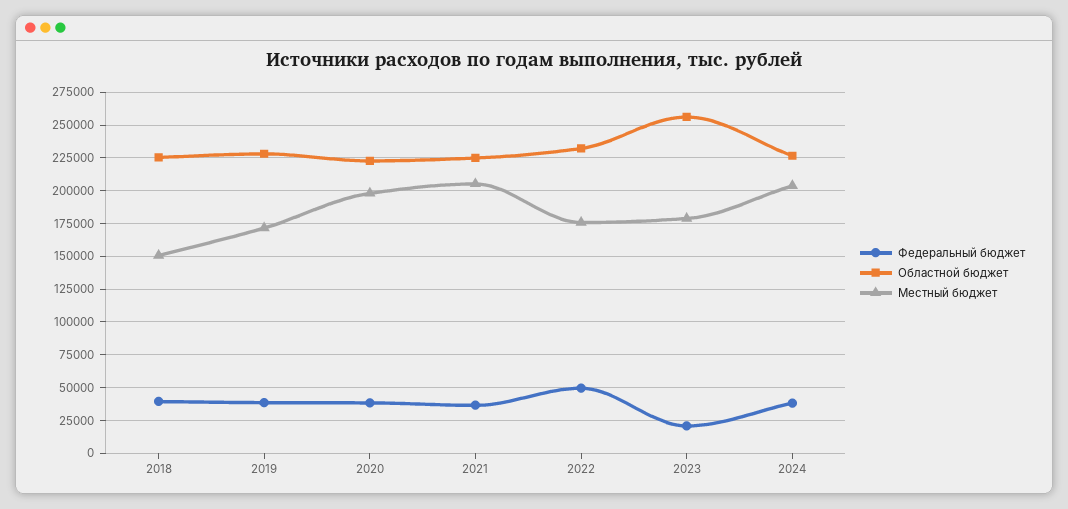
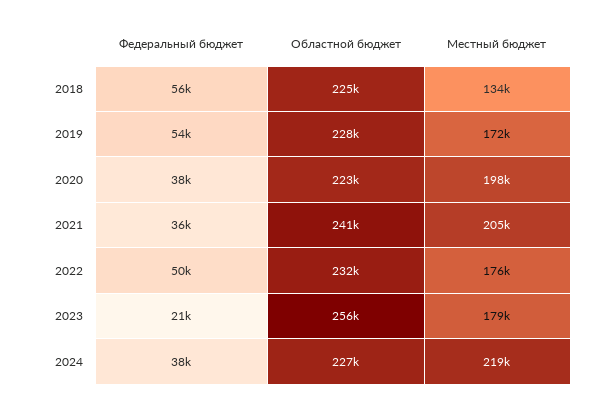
  {
    "Федеральный бюджет": {
-     "2018": 40000,
+     "2018": 56000,
-     "2019": 40000,
+     "2019": 54000,
      "2020": 38000,
      "2021": 36000,
      "2022": 50000,
      "2023": 21000,
      "2024": 38000
    },
    "Областной бюджет": {
      "2018": 225000,
      "2019": 228000,
      "2020": 223000,
-     "2021": 225000,
+     "2021": 241000,
      "2022": 232000,
      "2023": 256000,
      "2024": 227000
    },
    "Местный бюджет": {
-     "2018": 150000,
+     "2018": 134000,
      "2019": 172000,
      "2020": 198000,
      "2021": 205000,
      "2022": 176000,
      "2023": 179000,
-     "2024": 205000
+     "2024": 219000
    }
  }

